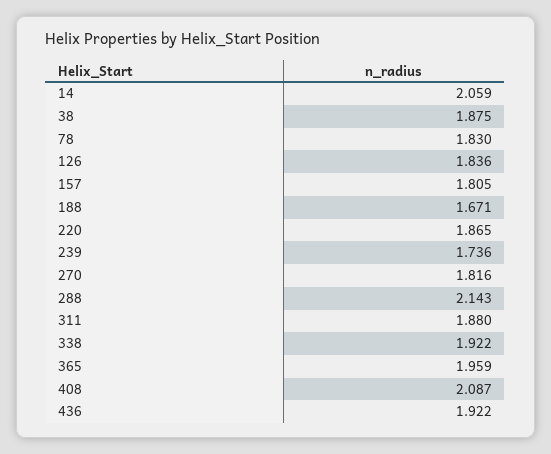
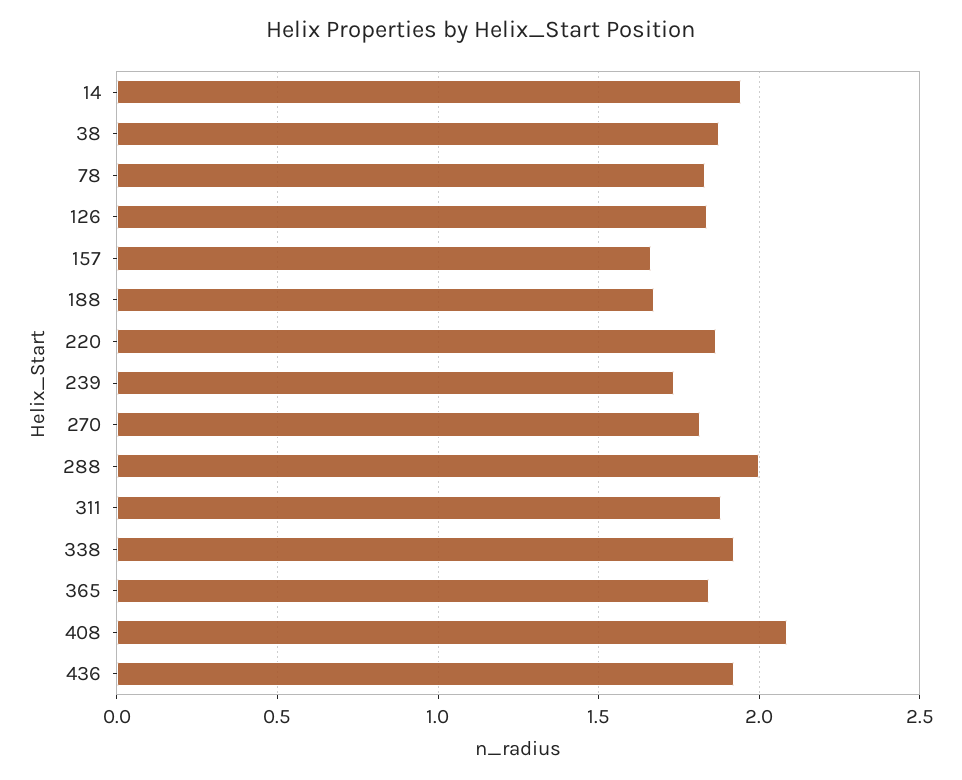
  {
-   "14": 2.059,
+   "14": 1.95,
    "38": 1.875,
    "78": 1.83,
    "126": 1.836,
-   "157": 1.805,
+   "157": 1.65,
    "188": 1.671,
    "220": 1.865,
    "239": 1.736,
    "270": 1.816,
-   "288": 2.143,
+   "288": 2,
    "311": 1.88,
    "338": 1.922,
-   "365": 1.959,
+   "365": 1.85,
    "408": 2.087,
    "436": 1.922
  }

